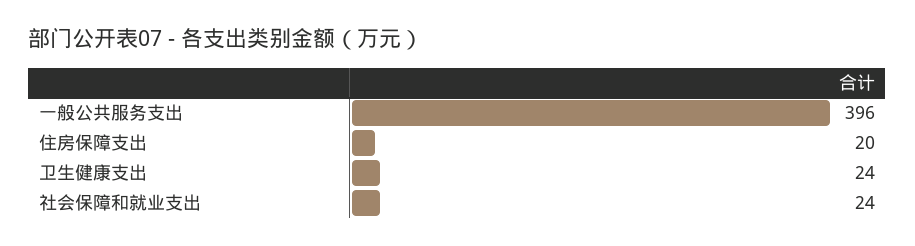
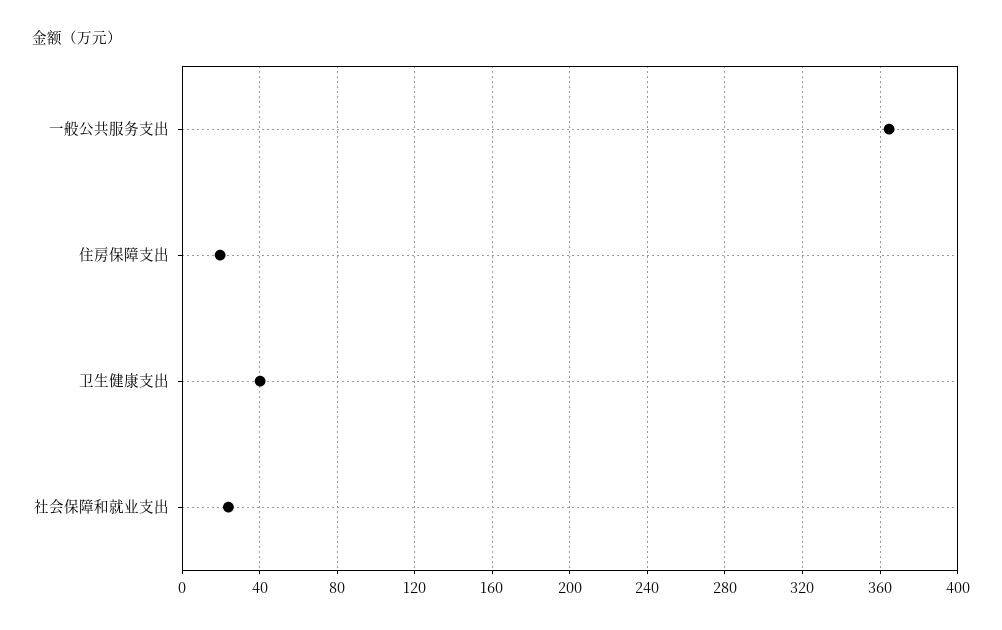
  {
-   "一般公共服务支出": 396,
+   "一般公共服务支出": 365,
    "住房保障支出": 20,
-   "卫生健康支出": 24,
+   "卫生健康支出": 40,
    "社会保障和就业支出": 24
  }

